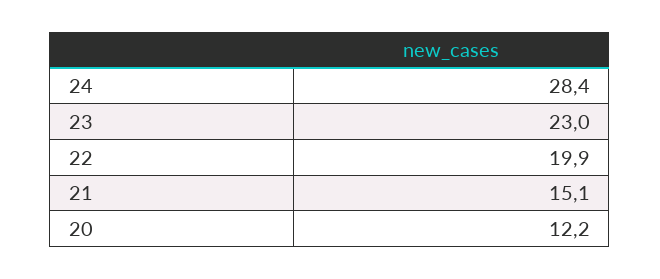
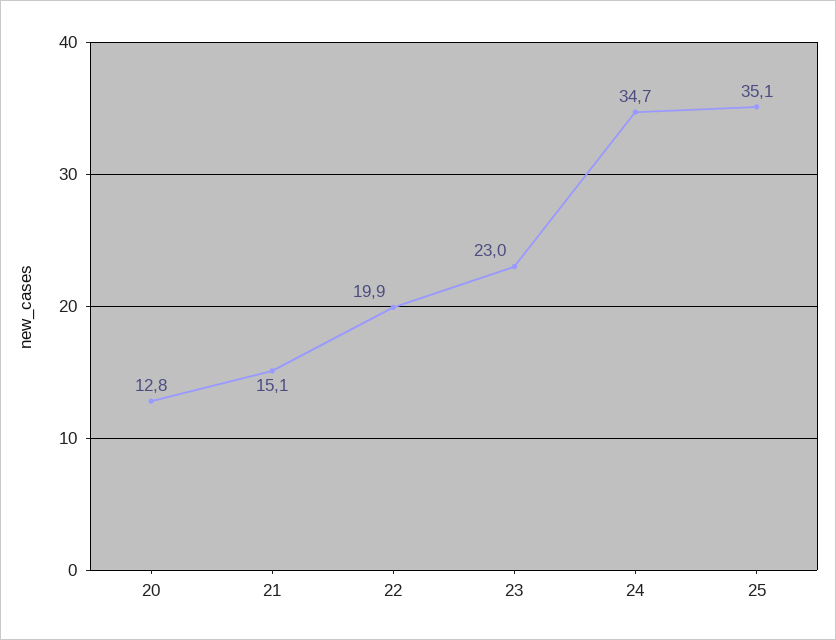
  {
-   "24": 28.4,
+   "24": 34.7,
    "23": 23,
    "22": 19.9,
    "21": 15.1,
-   "20": 12.2
+   "20": 12.8,
+   "25": 35.1
  }

